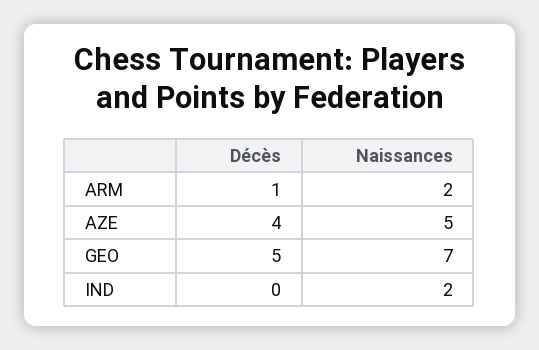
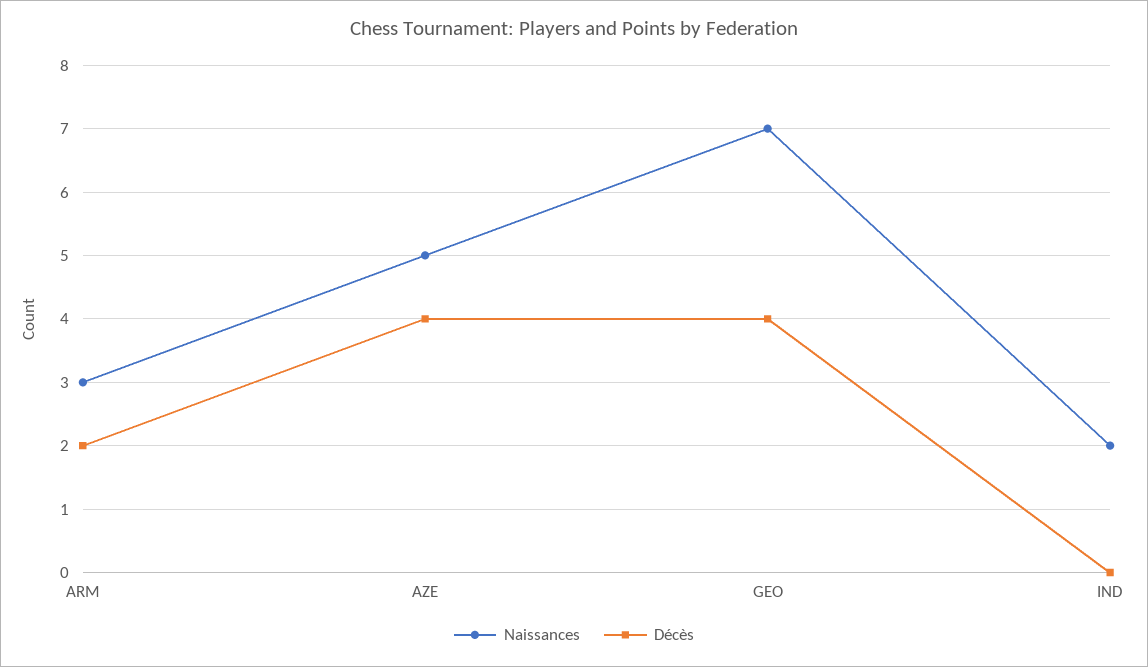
  {
    "Décès": {
-     "ARM": 1,
+     "ARM": 2,
      "AZE": 4,
-     "GEO": 5,
+     "GEO": 4,
      "IND": 0
    },
    "Naissances": {
-     "ARM": 2,
+     "ARM": 3,
      "AZE": 5,
      "GEO": 7,
      "IND": 2
    }
  }

